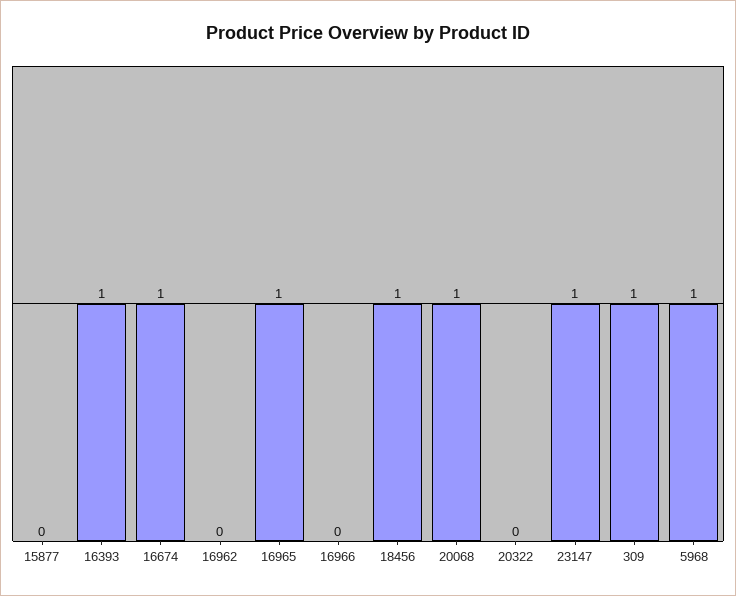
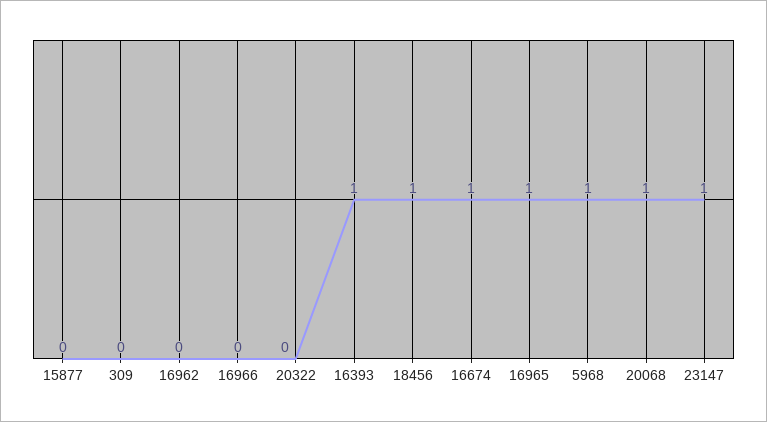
  {
    "15877": 0,
    "16393": 1,
    "16674": 1,
    "16962": 0,
    "16965": 1,
    "16966": 0,
    "18456": 1,
    "20068": 1,
    "20322": 0,
    "23147": 1,
-   "309": 1,
+   "309": 0,
    "5968": 1
  }

